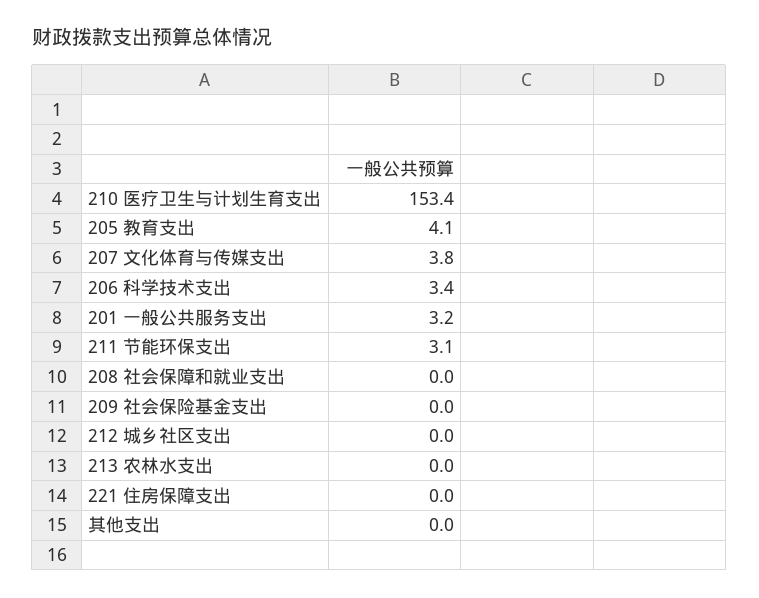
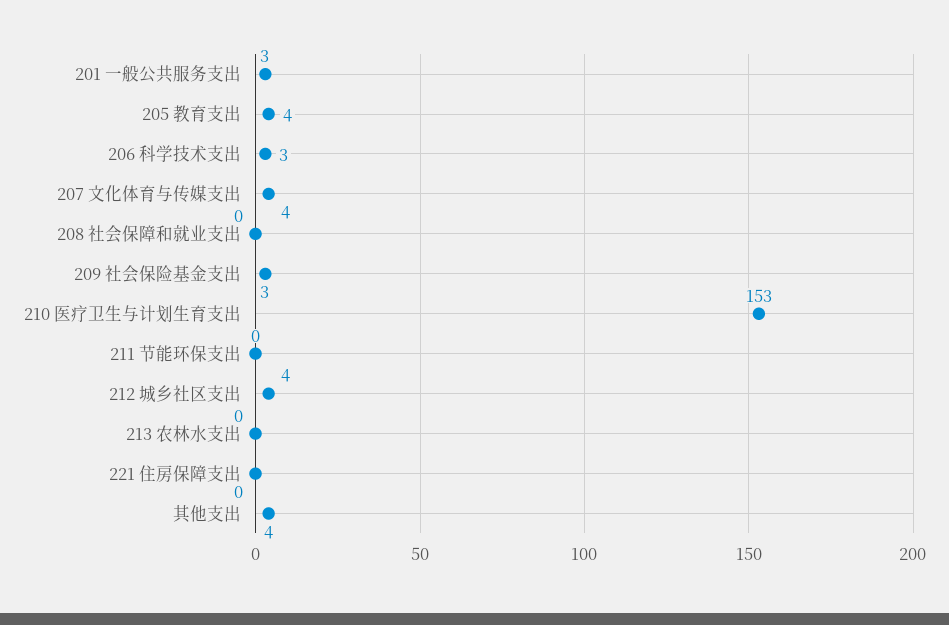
  {
    "210 医疗卫生与计划生育支出": 153.4,
    "205 教育支出": 4.1,
    "207 文化体育与传媒支出": 3.8,
    "206 科学技术支出": 3.4,
    "201 一般公共服务支出": 3.2,
-   "211 节能环保支出": 3.1,
+   "211 节能环保支出": 0,
    "208 社会保障和就业支出": 0,
-   "209 社会保险基金支出": 0,
+   "209 社会保险基金支出": 3,
-   "212 城乡社区支出": 0,
+   "212 城乡社区支出": 4,
    "213 农林水支出": 0,
    "221 住房保障支出": 0,
-   "其他支出": 0
+   "其他支出": 4
  }

